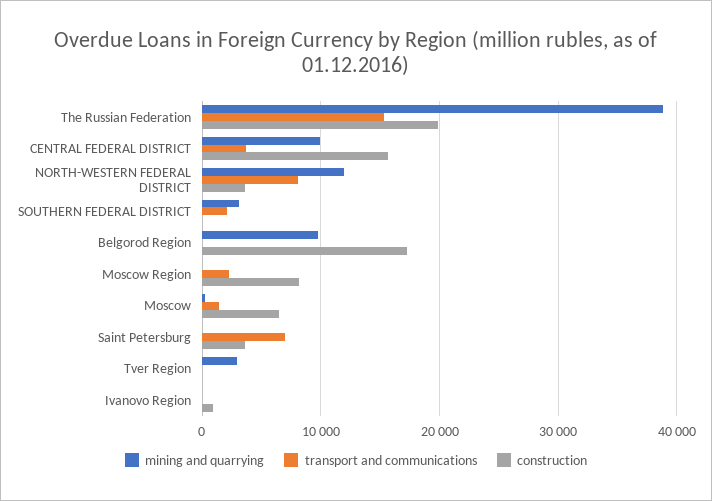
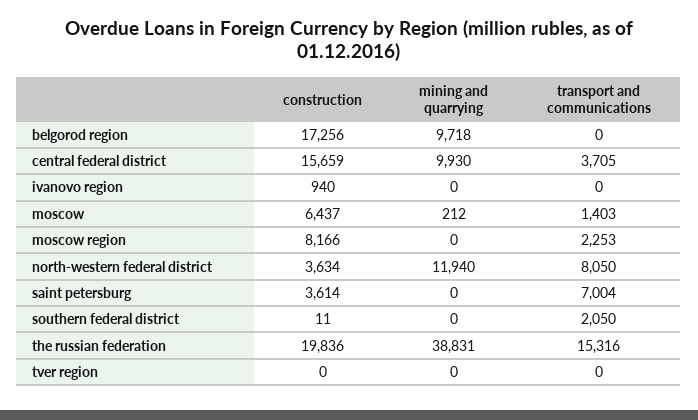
  {
    "mining and quarrying": {
      "The Russian Federation": 38831,
      "CENTRAL FEDERAL DISTRICT": 9930,
      "NORTH-WESTERN FEDERAL DISTRICT": 11940,
-     "SOUTHERN FEDERAL DISTRICT": 3000,
+     "SOUTHERN FEDERAL DISTRICT": 0,
      "Belgorod Region": 9718,
      "Moscow Region": 0,
      "Moscow": 212,
      "Saint Petersburg": 0,
-     "Tver Region": 3000,
+     "Tver Region": 0,
      "Ivanovo Region": 0
    },
    "transport and communications": {
      "The Russian Federation": 15316,
      "CENTRAL FEDERAL DISTRICT": 3705,
      "NORTH-WESTERN FEDERAL DISTRICT": 8050,
      "SOUTHERN FEDERAL DISTRICT": 2050,
      "Belgorod Region": 0,
      "Moscow Region": 2253,
      "Moscow": 1403,
      "Saint Petersburg": 7004,
      "Tver Region": 0,
      "Ivanovo Region": 0
    },
    "construction": {
      "The Russian Federation": 19836,
      "CENTRAL FEDERAL DISTRICT": 15659,
      "NORTH-WESTERN FEDERAL DISTRICT": 3634,
      "SOUTHERN FEDERAL DISTRICT": 11,
      "Belgorod Region": 17256,
      "Moscow Region": 8166,
      "Moscow": 6437,
      "Saint Petersburg": 3614,
      "Tver Region": 0,
      "Ivanovo Region": 940
    }
  }

